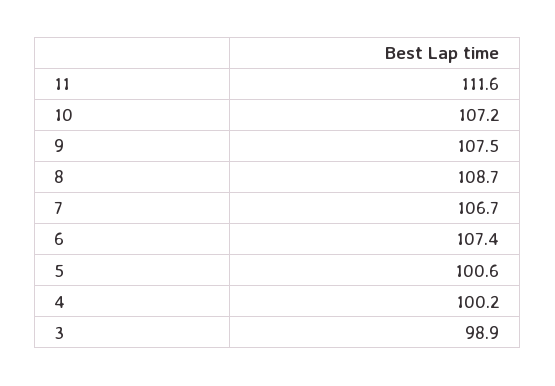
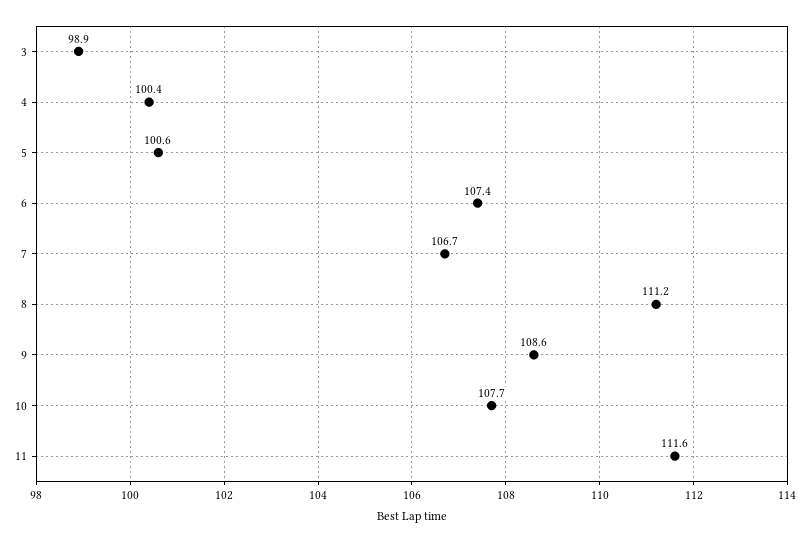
  {
    "11": 111.6,
-   "10": 107.2,
+   "10": 107.7,
-   "9": 107.5,
+   "9": 108.6,
-   "8": 108.7,
+   "8": 111.2,
    "7": 106.7,
    "6": 107.4,
    "5": 100.6,
-   "4": 100.2,
+   "4": 100.4,
    "3": 98.9
  }

